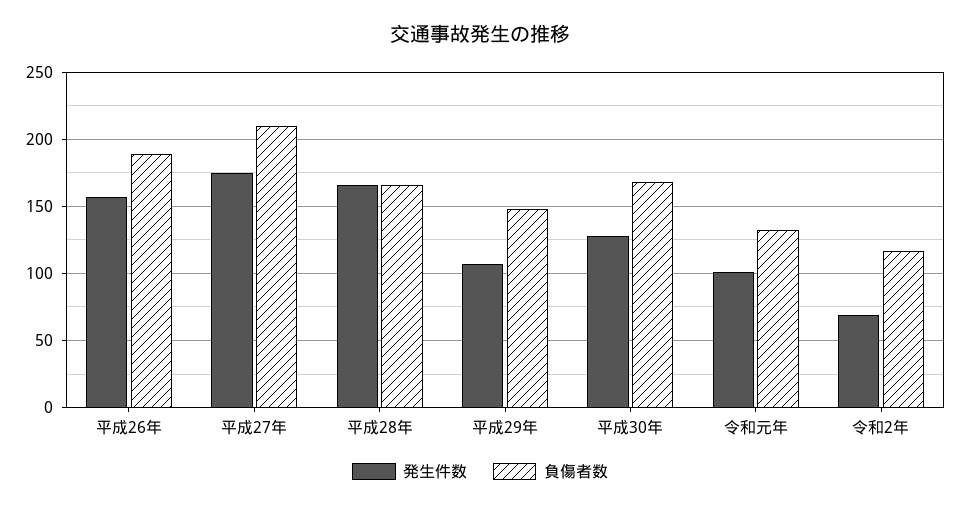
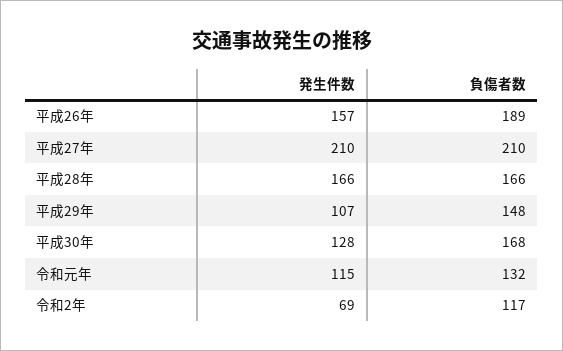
  {
    "発生件数": {
      "平成26年": 157,
-     "平成27年": 175,
+     "平成27年": 210,
      "平成28年": 166,
      "平成29年": 107,
      "平成30年": 128,
-     "令和元年": 100,
+     "令和元年": 115,
      "令和2年": 69
    },
    "負傷者数": {
      "平成26年": 189,
      "平成27年": 210,
      "平成28年": 166,
      "平成29年": 148,
      "平成30年": 168,
      "令和元年": 132,
      "令和2年": 117
    }
  }

